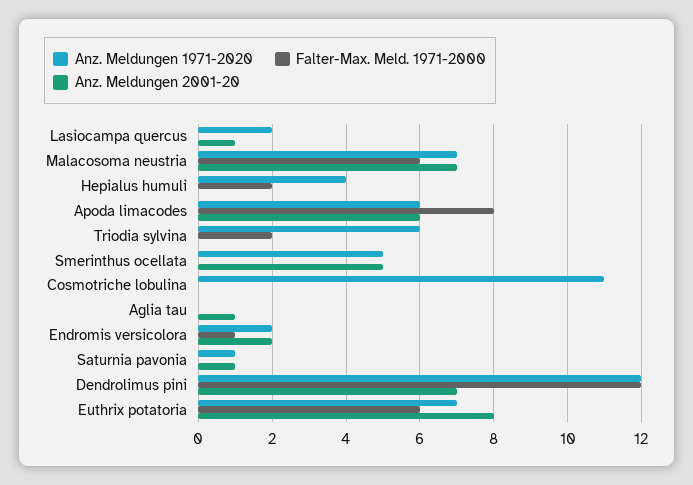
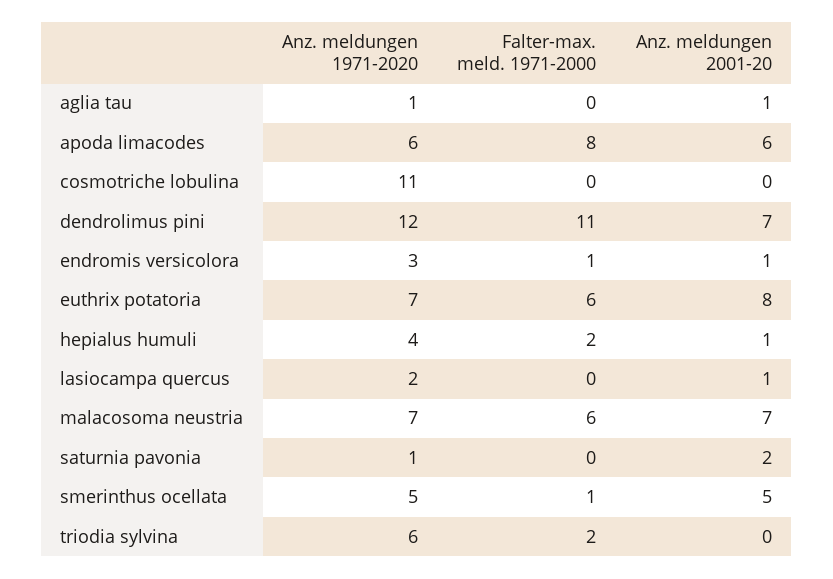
  {
    "Anz. Meldungen 1971-2020": {
      "Lasiocampa quercus": 2,
      "Malacosoma neustria": 7,
      "Hepialus humuli": 4,
      "Apoda limacodes": 6,
      "Triodia sylvina": 6,
      "Smerinthus ocellata": 5,
      "Cosmotriche lobulina": 11,
-     "Aglia tau": 0,
+     "Aglia tau": 1,
-     "Endromis versicolora": 2,
+     "Endromis versicolora": 3,
      "Saturnia pavonia": 1,
      "Dendrolimus pini": 12,
      "Euthrix potatoria": 7
    },
    "Falter-Max. Meld. 1971-2000": {
      "Lasiocampa quercus": 0,
      "Malacosoma neustria": 6,
      "Hepialus humuli": 2,
      "Apoda limacodes": 8,
      "Triodia sylvina": 2,
-     "Smerinthus ocellata": 0,
+     "Smerinthus ocellata": 1,
      "Cosmotriche lobulina": 0,
      "Aglia tau": 0,
      "Endromis versicolora": 1,
      "Saturnia pavonia": 0,
-     "Dendrolimus pini": 12,
+     "Dendrolimus pini": 11,
      "Euthrix potatoria": 6
    },
    "Anz. Meldungen 2001-20": {
      "Lasiocampa quercus": 1,
      "Malacosoma neustria": 7,
-     "Hepialus humuli": 0,
+     "Hepialus humuli": 1,
      "Apoda limacodes": 6,
      "Triodia sylvina": 0,
      "Smerinthus ocellata": 5,
      "Cosmotriche lobulina": 0,
      "Aglia tau": 1,
-     "Endromis versicolora": 2,
+     "Endromis versicolora": 1,
-     "Saturnia pavonia": 1,
+     "Saturnia pavonia": 2,
      "Dendrolimus pini": 7,
      "Euthrix potatoria": 8
    }
  }

